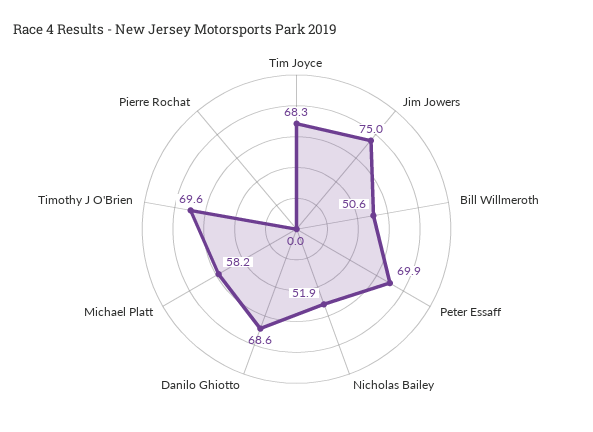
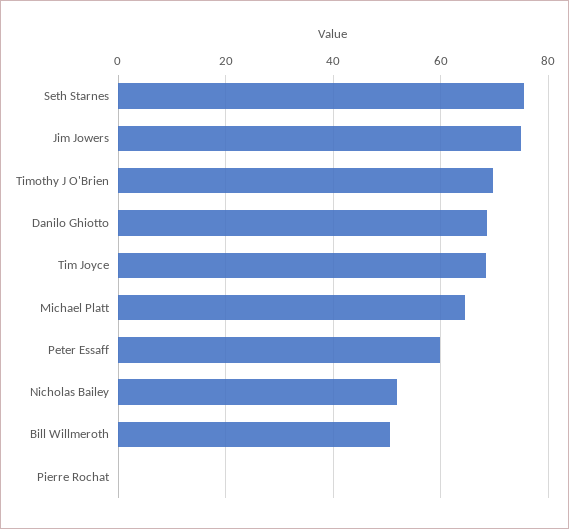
  {
    "Tim Joyce": 68.3,
    "Jim Jowers": 75,
    "Bill Willmeroth": 50.6,
-   "Peter Essaff": 69.9,
+   "Peter Essaff": 60,
    "Nicholas Bailey": 51.9,
    "Danilo Ghiotto": 68.6,
-   "Michael Platt": 58.2,
+   "Michael Platt": 64,
    "Timothy J O'Brien": 69.6,
-   "Pierre Rochat": 0
+   "Pierre Rochat": 0,
+   "Seth Starnes": 76
  }

